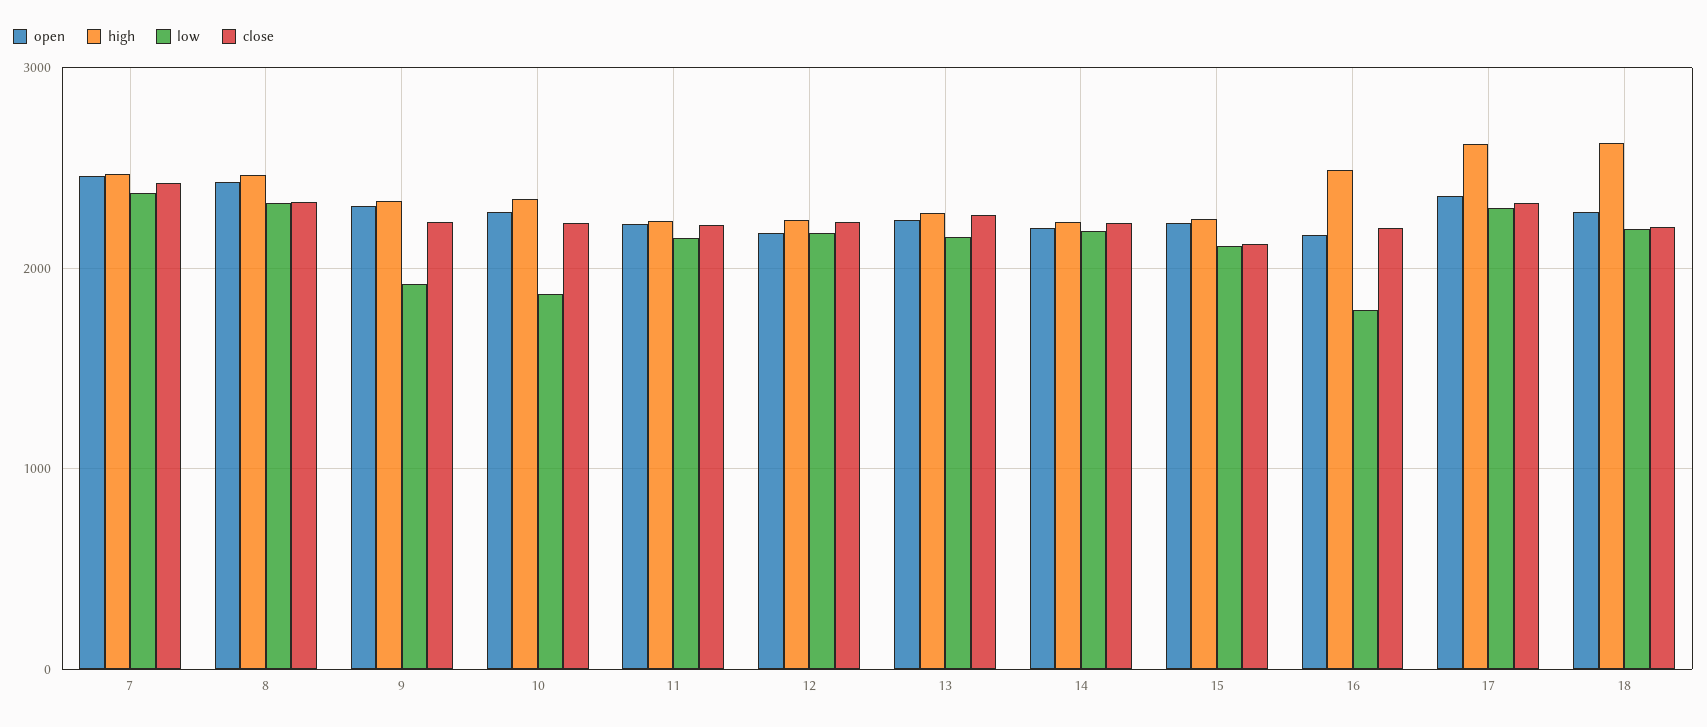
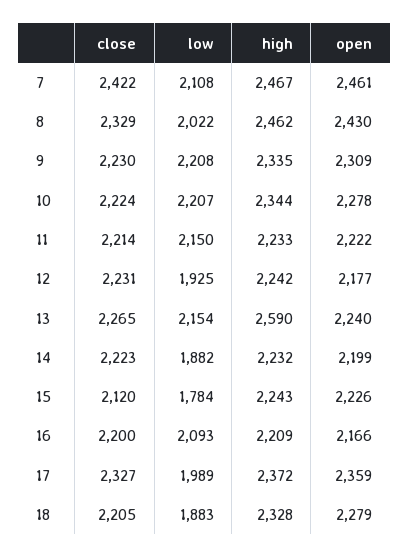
  {
    "open": {
      "7": 2461,
      "8": 2430,
      "9": 2309,
      "10": 2278,
      "11": 2222,
      "12": 2177,
      "13": 2240,
      "14": 2199,
      "15": 2226,
      "16": 2166,
      "17": 2359,
      "18": 2279
    },
    "high": {
      "7": 2467,
      "8": 2462,
      "9": 2335,
      "10": 2344,
      "11": 2233,
      "12": 2242,
-     "13": 2300,
+     "13": 2590,
      "14": 2232,
      "15": 2243,
-     "16": 2500,
+     "16": 2209,
-     "17": 2600,
+     "17": 2372,
-     "18": 2600
+     "18": 2328
    },
    "low": {
-     "7": 2400,
+     "7": 2108,
-     "8": 2300,
+     "8": 2022,
-     "9": 1900,
+     "9": 2208,
-     "10": 1900,
+     "10": 2207,
      "11": 2150,
-     "12": 2200,
+     "12": 1925,
      "13": 2154,
-     "14": 2200,
+     "14": 1882,
-     "15": 2100,
+     "15": 1784,
-     "16": 1800,
+     "16": 2093,
-     "17": 2300,
+     "17": 1989,
-     "18": 2200
+     "18": 1883
    },
    "close": {
      "7": 2422,
      "8": 2329,
      "9": 2230,
      "10": 2224,
      "11": 2214,
      "12": 2231,
      "13": 2265,
      "14": 2223,
      "15": 2120,
      "16": 2200,
      "17": 2327,
      "18": 2205
    }
  }

